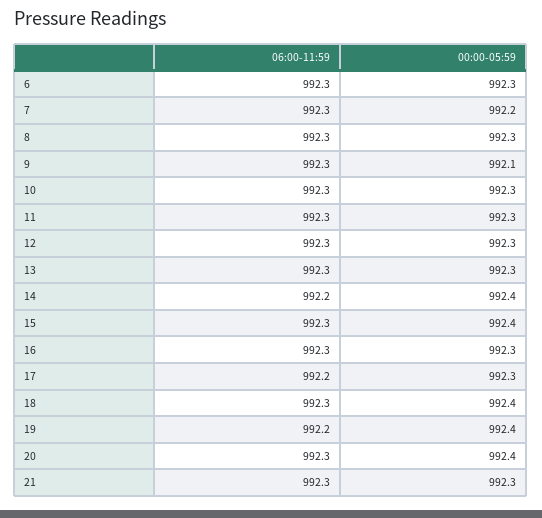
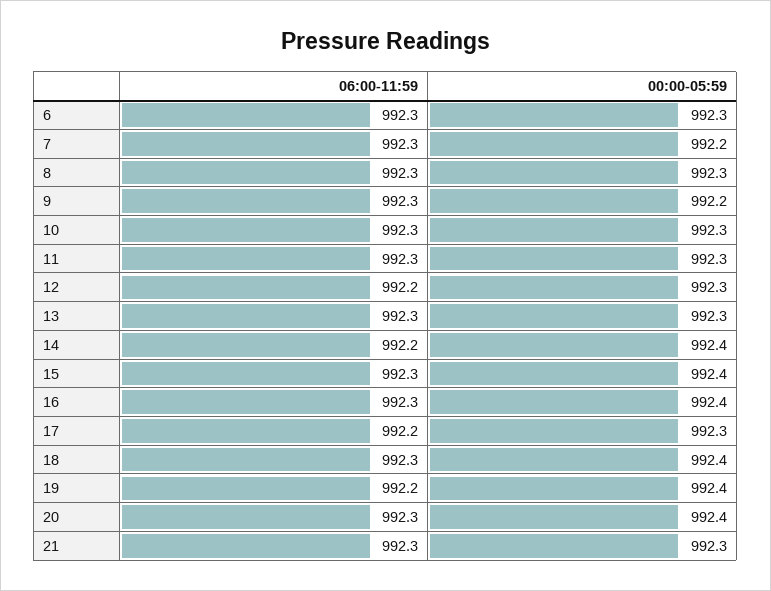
  {
    "06:00-11:59": {
      "6": 992.3,
      "7": 992.3,
      "8": 992.3,
      "9": 992.3,
      "10": 992.3,
      "11": 992.3,
-     "12": 992.3,
+     "12": 992.2,
      "13": 992.3,
      "14": 992.2,
      "15": 992.3,
      "16": 992.3,
      "17": 992.2,
      "18": 992.3,
      "19": 992.2,
      "20": 992.3,
      "21": 992.3
    },
    "00:00-05:59": {
      "6": 992.3,
      "7": 992.2,
      "8": 992.3,
-     "9": 992.1,
+     "9": 992.2,
      "10": 992.3,
      "11": 992.3,
      "12": 992.3,
      "13": 992.3,
      "14": 992.4,
      "15": 992.4,
-     "16": 992.3,
+     "16": 992.4,
      "17": 992.3,
      "18": 992.4,
      "19": 992.4,
      "20": 992.4,
      "21": 992.3
    }
  }

